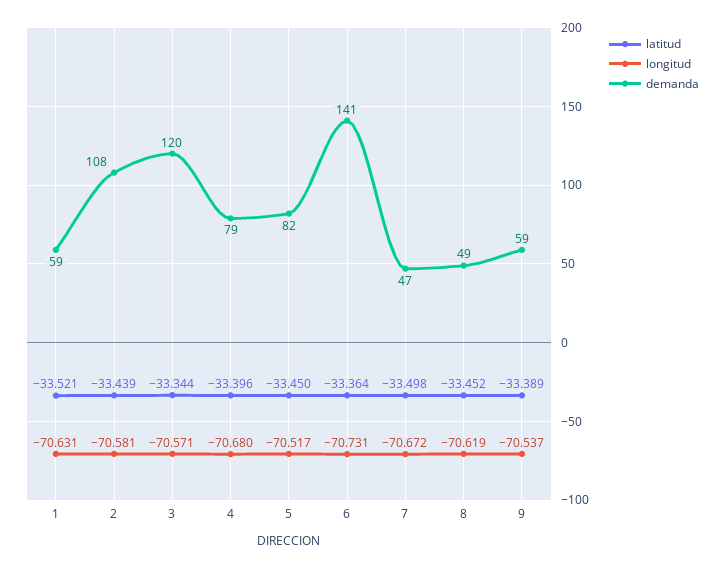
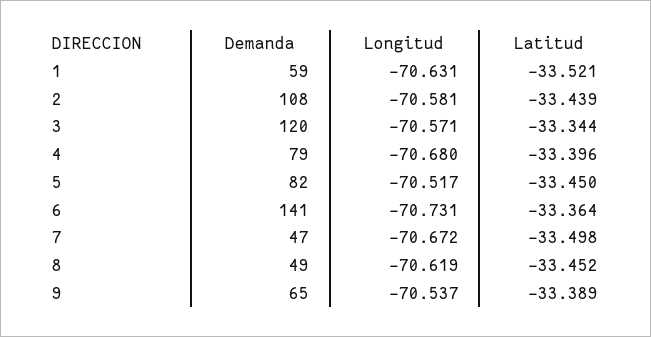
  {
    "latitud": {
      "1": -33.521,
      "2": -33.439,
      "3": -33.344,
      "4": -33.396,
      "5": -33.45,
      "6": -33.364,
      "7": -33.498,
      "8": -33.452,
      "9": -33.389
    },
    "longitud": {
      "1": -70.631,
      "2": -70.581,
      "3": -70.571,
      "4": -70.68,
      "5": -70.517,
      "6": -70.731,
      "7": -70.672,
      "8": -70.619,
      "9": -70.537
    },
    "demanda": {
      "1": 59,
      "2": 108,
      "3": 120,
      "4": 79,
      "5": 82,
      "6": 141,
      "7": 47,
      "8": 49,
-     "9": 59
+     "9": 65
    }
  }

